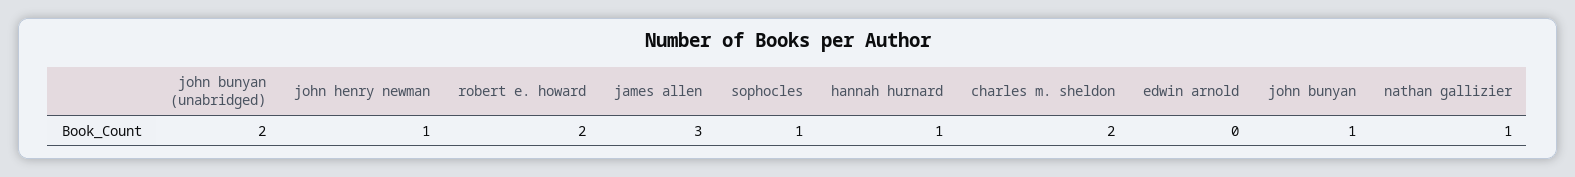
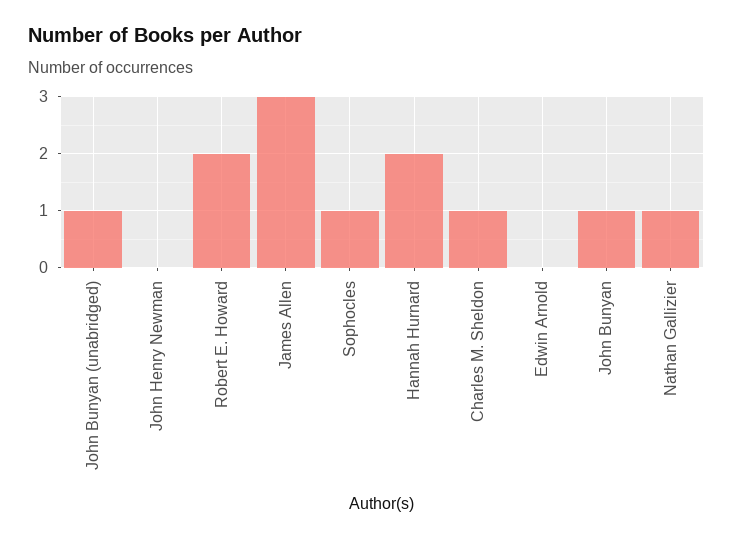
  {
-   "john bunyan (unabridged)": 2,
+   "john bunyan (unabridged)": 1,
-   "john henry newman": 1,
+   "john henry newman": 0,
    "robert e. howard": 2,
    "james allen": 3,
    "sophocles": 1,
-   "hannah hurnard": 1,
+   "hannah hurnard": 2,
-   "charles m. sheldon": 2,
+   "charles m. sheldon": 1,
    "edwin arnold": 0,
    "john bunyan": 1,
    "nathan gallizier": 1
  }

